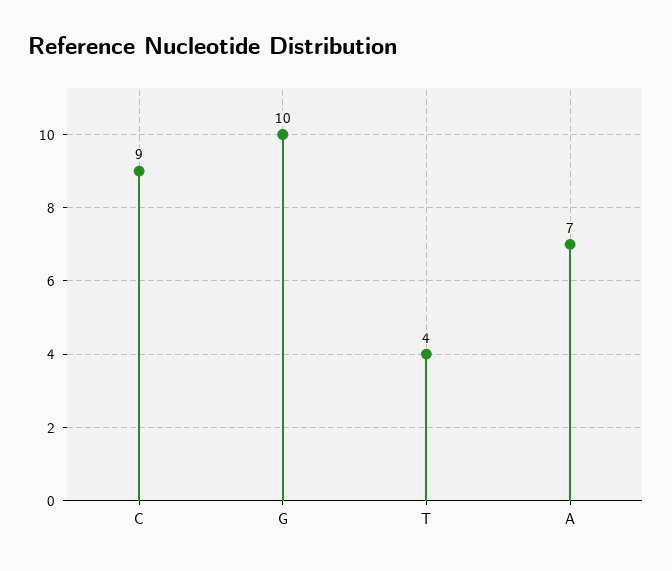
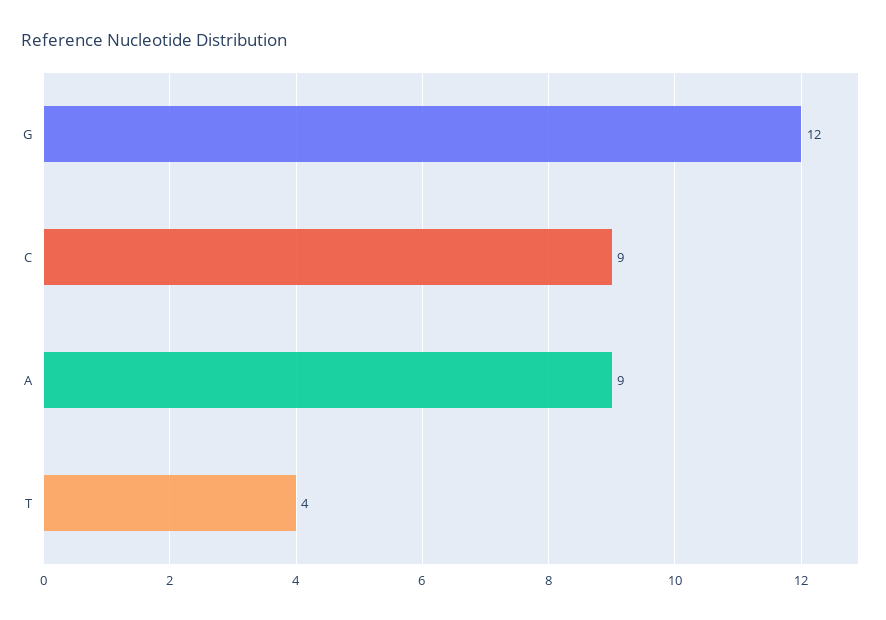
  {
    "C": 9,
-   "G": 10,
+   "G": 12,
    "T": 4,
-   "A": 7
+   "A": 9
  }

